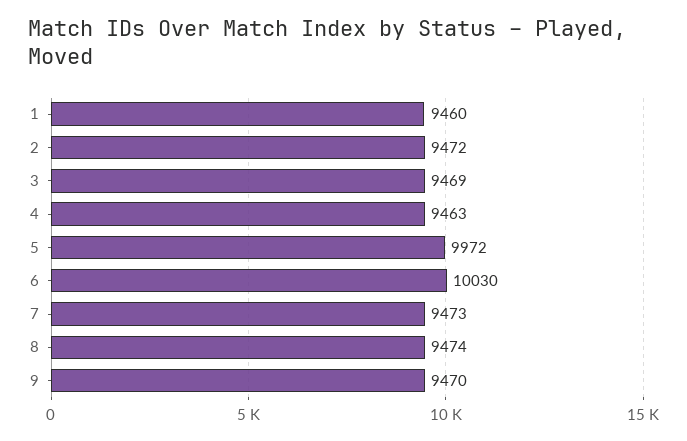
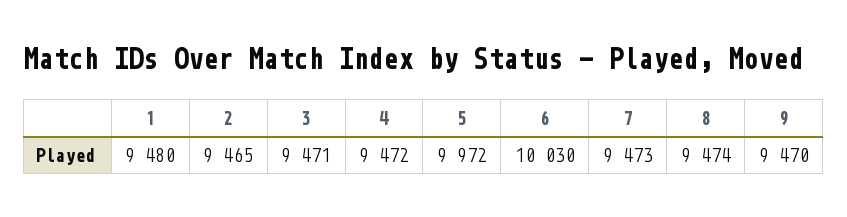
  {
-   "1": 9460,
+   "1": 9480,
-   "2": 9472,
+   "2": 9465,
-   "3": 9469,
+   "3": 9471,
-   "4": 9463,
+   "4": 9472,
    "5": 9972,
    "6": 10030,
    "7": 9473,
    "8": 9474,
    "9": 9470
  }

